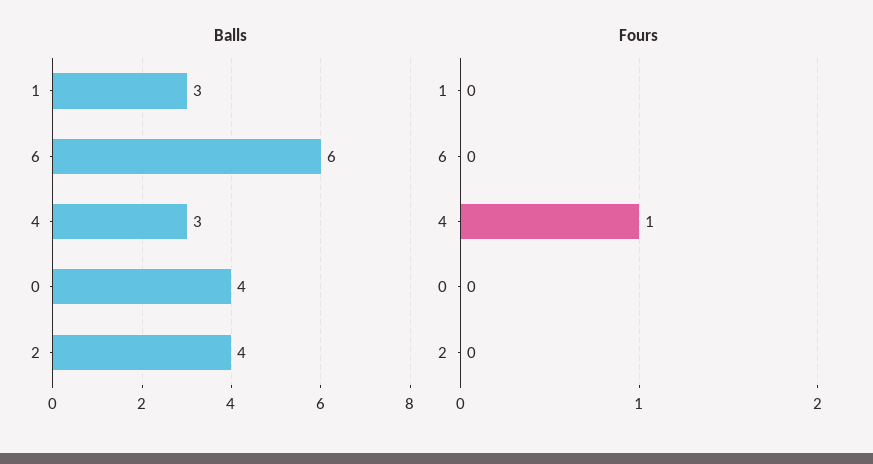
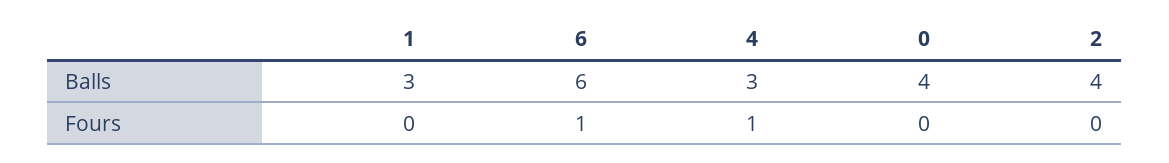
  {
    "Balls": {
      "1": 3,
      "6": 6,
      "4": 3,
      "0": 4,
      "2": 4
    },
    "Fours": {
      "1": 0,
-     "6": 0,
+     "6": 1,
      "4": 1,
      "0": 0,
      "2": 0
    }
  }

